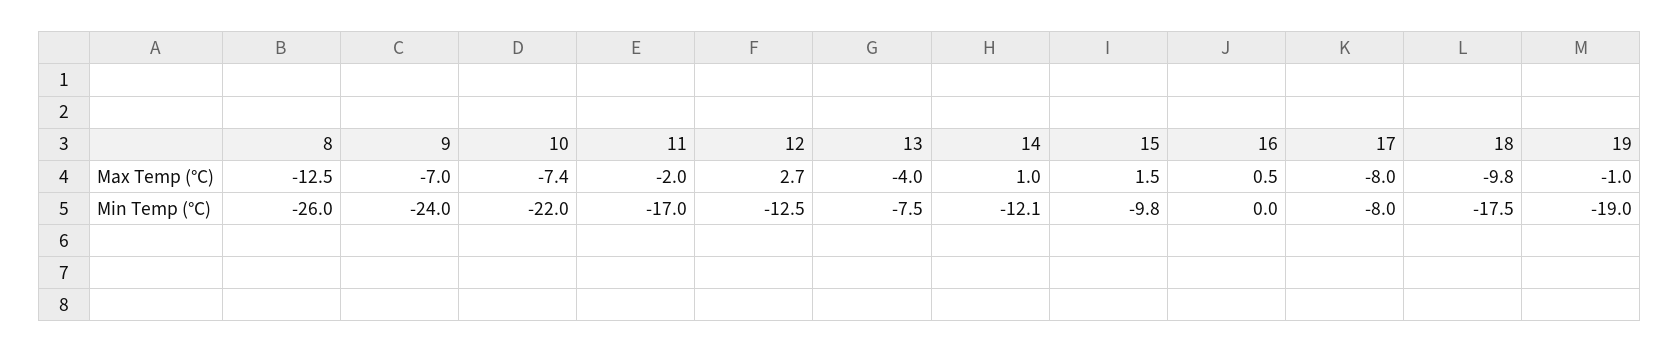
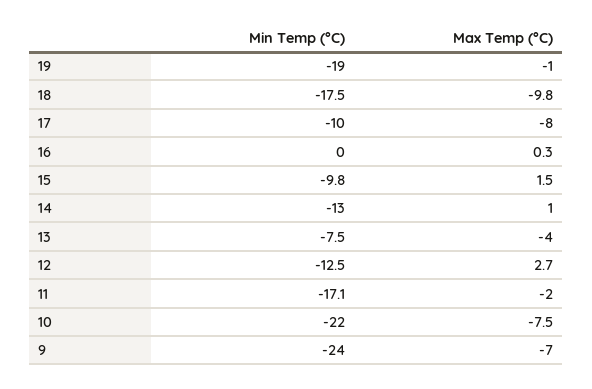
  {
-   "8": {
-     "Max Temp (°C)": -12.5,
-     "Min Temp (°C)": -26
-   },
    "9": {
      "Max Temp (°C)": -7,
      "Min Temp (°C)": -24
    },
    "10": {
-     "Max Temp (°C)": -7.4,
+     "Max Temp (°C)": -7.5,
      "Min Temp (°C)": -22
    },
    "11": {
      "Max Temp (°C)": -2,
-     "Min Temp (°C)": -17
+     "Min Temp (°C)": -17.1
    },
    "12": {
      "Max Temp (°C)": 2.7,
      "Min Temp (°C)": -12.5
    },
    "13": {
      "Max Temp (°C)": -4,
      "Min Temp (°C)": -7.5
    },
    "14": {
      "Max Temp (°C)": 1,
-     "Min Temp (°C)": -12.1
+     "Min Temp (°C)": -13
    },
    "15": {
      "Max Temp (°C)": 1.5,
      "Min Temp (°C)": -9.8
    },
    "16": {
-     "Max Temp (°C)": 0.5,
+     "Max Temp (°C)": 0.3,
      "Min Temp (°C)": 0
    },
    "17": {
      "Max Temp (°C)": -8,
-     "Min Temp (°C)": -8
+     "Min Temp (°C)": -10
    },
    "18": {
      "Max Temp (°C)": -9.8,
      "Min Temp (°C)": -17.5
    },
    "19": {
      "Max Temp (°C)": -1,
      "Min Temp (°C)": -19
    }
  }

